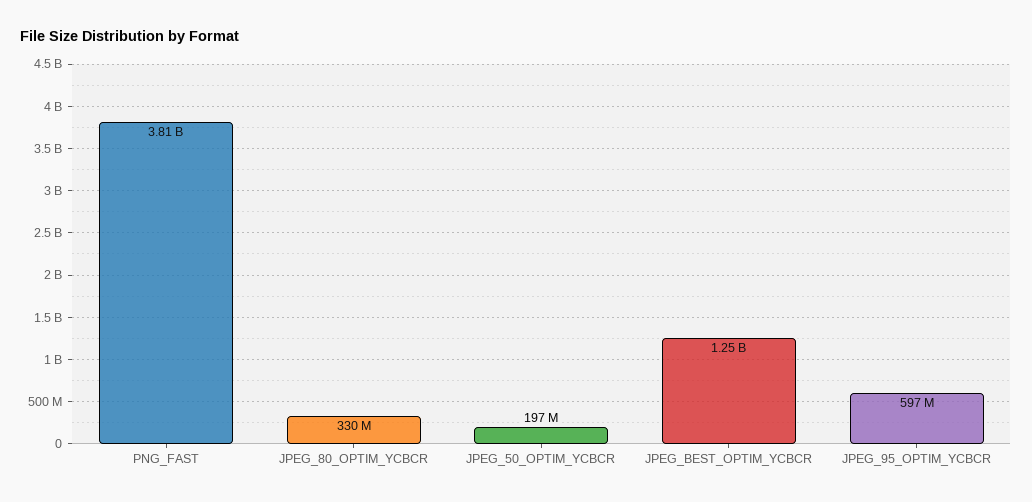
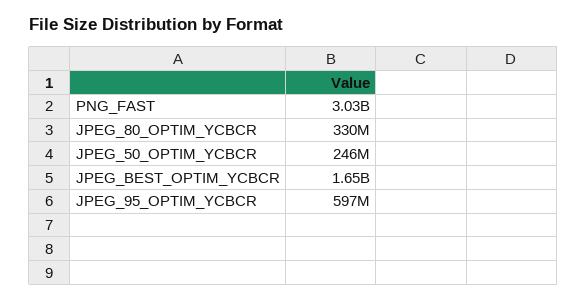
  {
-   "PNG_FAST": 3810000000,
+   "PNG_FAST": 3030000000,
    "JPEG_80_OPTIM_YCBCR": 330000000,
-   "JPEG_50_OPTIM_YCBCR": 197000000,
+   "JPEG_50_OPTIM_YCBCR": 246000000,
-   "JPEG_BEST_OPTIM_YCBCR": 1250000000,
+   "JPEG_BEST_OPTIM_YCBCR": 1650000000,
    "JPEG_95_OPTIM_YCBCR": 597000000
  }

